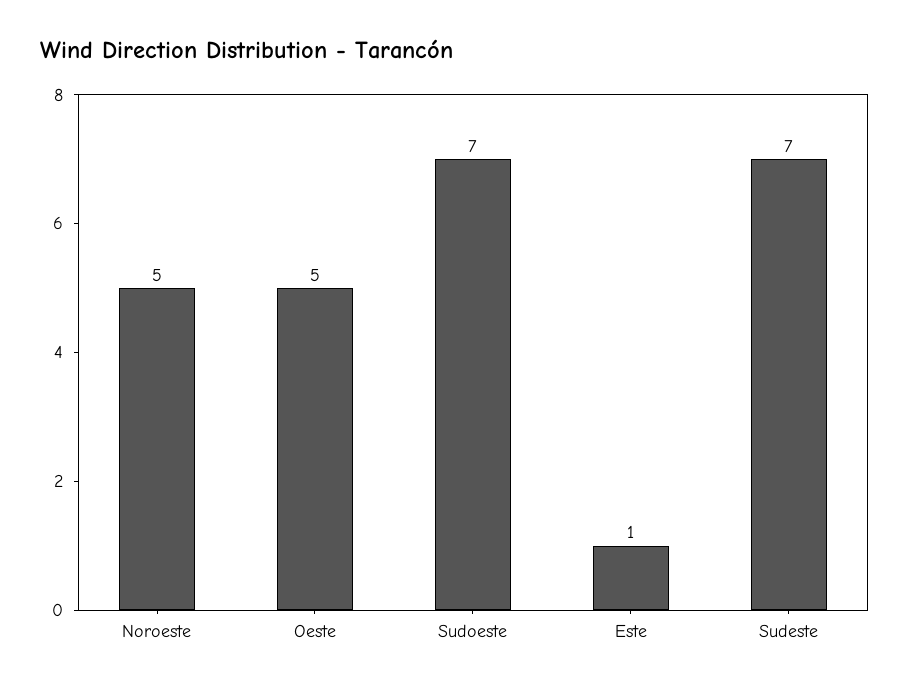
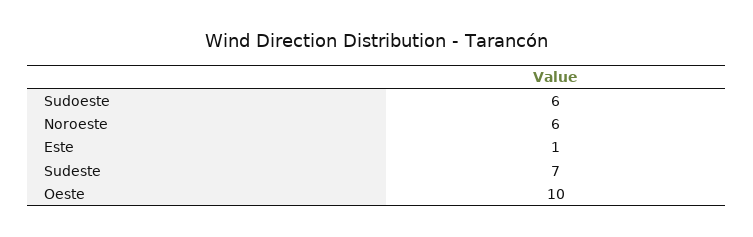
  {
-   "Noroeste": 5,
+   "Noroeste": 6,
-   "Oeste": 5,
+   "Oeste": 10,
-   "Sudoeste": 7,
+   "Sudoeste": 6,
    "Este": 1,
    "Sudeste": 7
  }

